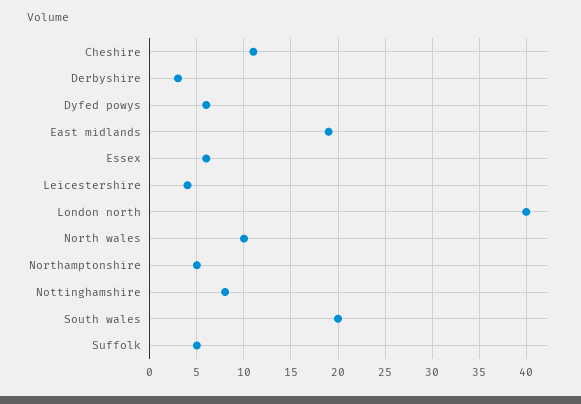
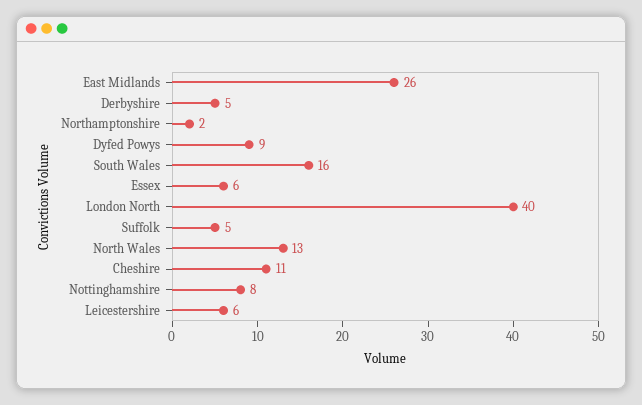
  {
    "Cheshire": 11,
-   "Derbyshire": 3,
+   "Derbyshire": 5,
-   "Dyfed powys": 6,
+   "Dyfed powys": 9,
-   "East midlands": 19,
+   "East midlands": 26,
    "Essex": 6,
-   "Leicestershire": 4,
+   "Leicestershire": 6,
    "London north": 40,
-   "North wales": 10,
+   "North wales": 13,
-   "Northamptonshire": 5,
+   "Northamptonshire": 2,
    "Nottinghamshire": 8,
-   "South wales": 20,
+   "South wales": 16,
    "Suffolk": 5
  }

